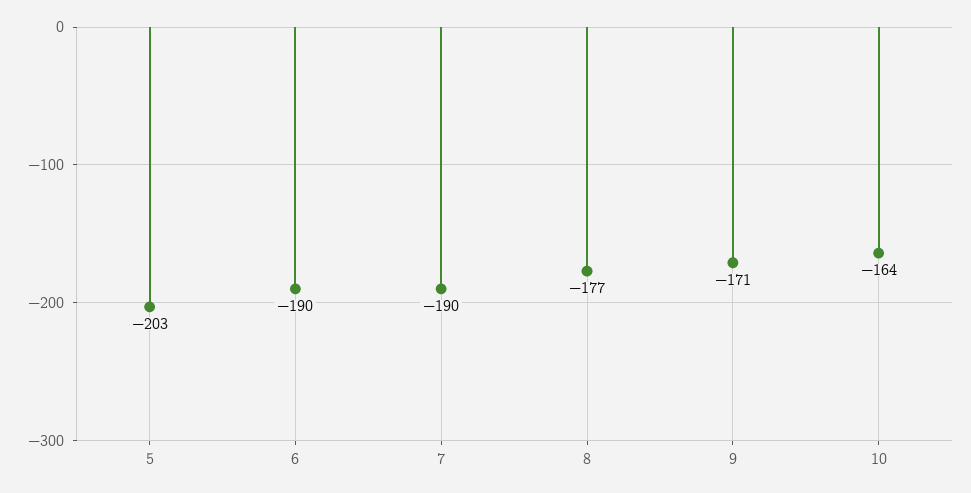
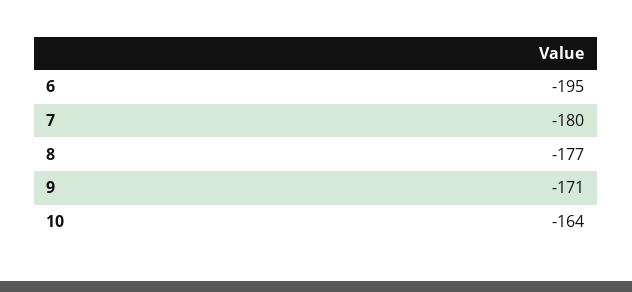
  {
-   "5": -203,
-   "6": -190,
+   "6": -195,
-   "7": -190,
+   "7": -180,
    "8": -177,
    "9": -171,
    "10": -164
  }

